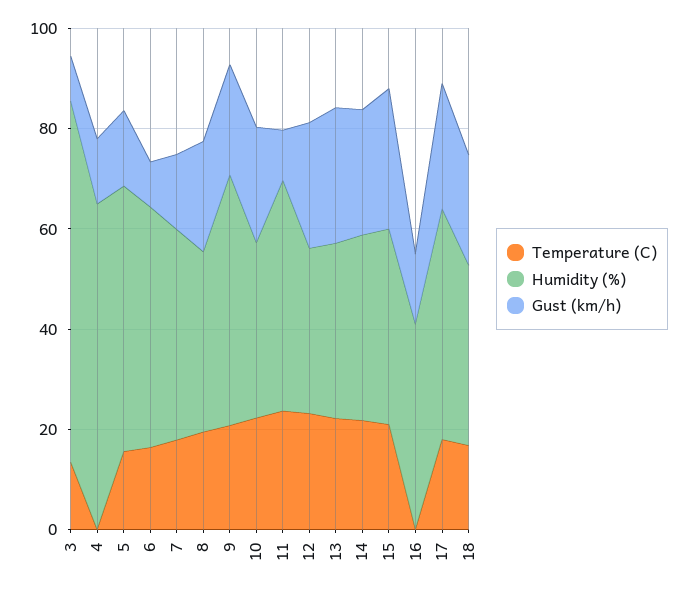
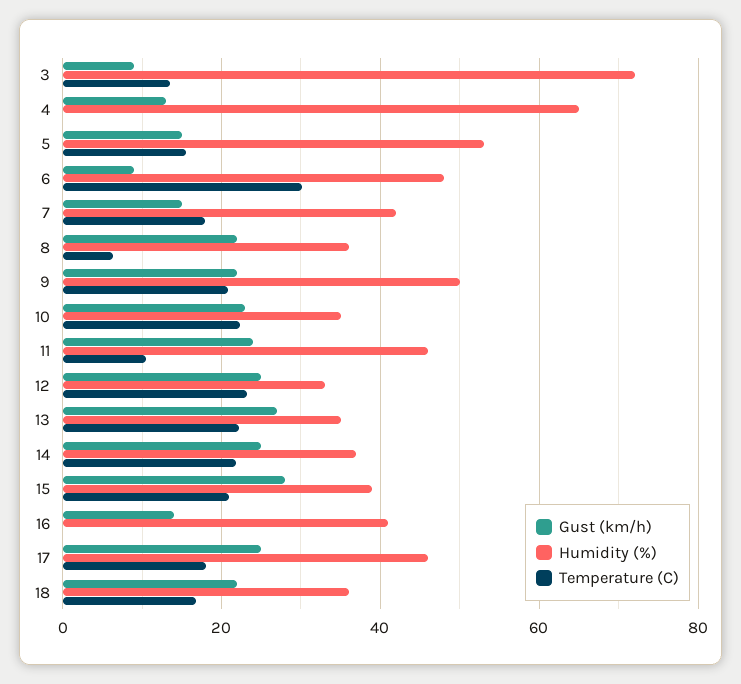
  {
    "Temperature (C)": {
      "3": 14,
      "4": 0,
      "5": 16,
-     "6": 15,
+     "6": 30,
      "7": 18,
-     "8": 20,
+     "8": 6,
      "9": 20,
      "10": 22,
-     "11": 25,
+     "11": 10,
      "12": 24,
      "13": 22,
      "14": 22,
      "15": 22,
      "16": 0,
      "17": 18,
      "18": 16
    },
    "Humidity (%)": {
      "3": 72,
      "4": 66,
      "5": 54,
      "6": 48,
      "7": 42,
      "8": 36,
      "9": 50,
      "10": 36,
      "11": 46,
      "12": 34,
      "13": 36,
      "14": 38,
      "15": 40,
      "16": 42,
      "17": 46,
      "18": 36
    },
    "Gust (km/h)": {
      "3": 10,
      "4": 14,
      "5": 16,
      "6": 10,
      "7": 16,
      "8": 22,
      "9": 22,
      "10": 24,
-     "11": 10,
+     "11": 24,
      "12": 26,
      "13": 28,
      "14": 26,
      "15": 28,
      "16": 14,
      "17": 26,
      "18": 22
    }
  }

